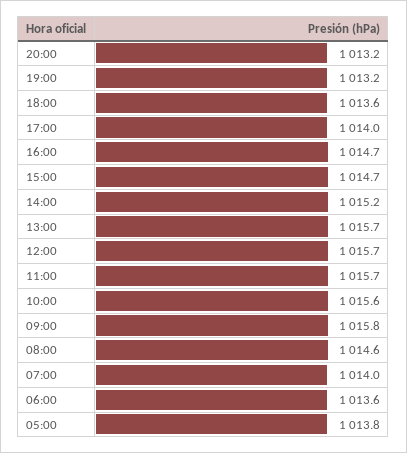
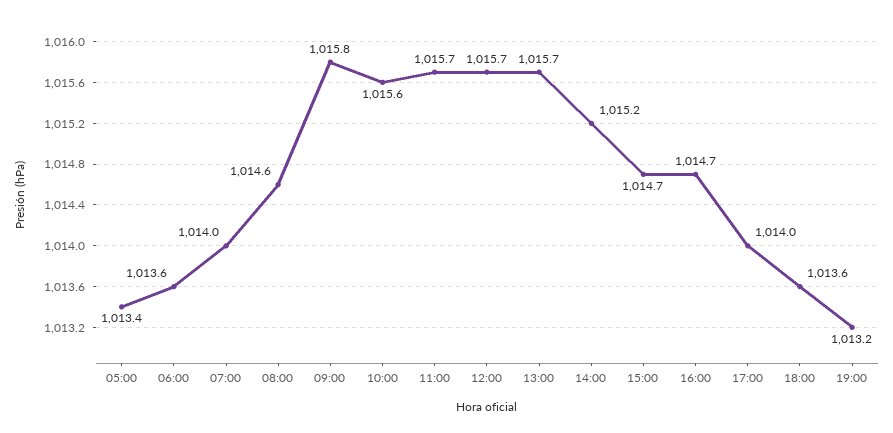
  {
-   "20:00": 1013.2,
    "19:00": 1013.2,
    "18:00": 1013.6,
    "17:00": 1014,
    "16:00": 1014.7,
    "15:00": 1014.7,
    "14:00": 1015.2,
    "13:00": 1015.7,
    "12:00": 1015.7,
    "11:00": 1015.7,
    "10:00": 1015.6,
    "09:00": 1015.8,
    "08:00": 1014.6,
    "07:00": 1014,
    "06:00": 1013.6,
-   "05:00": 1013.8
+   "05:00": 1013.4
  }

